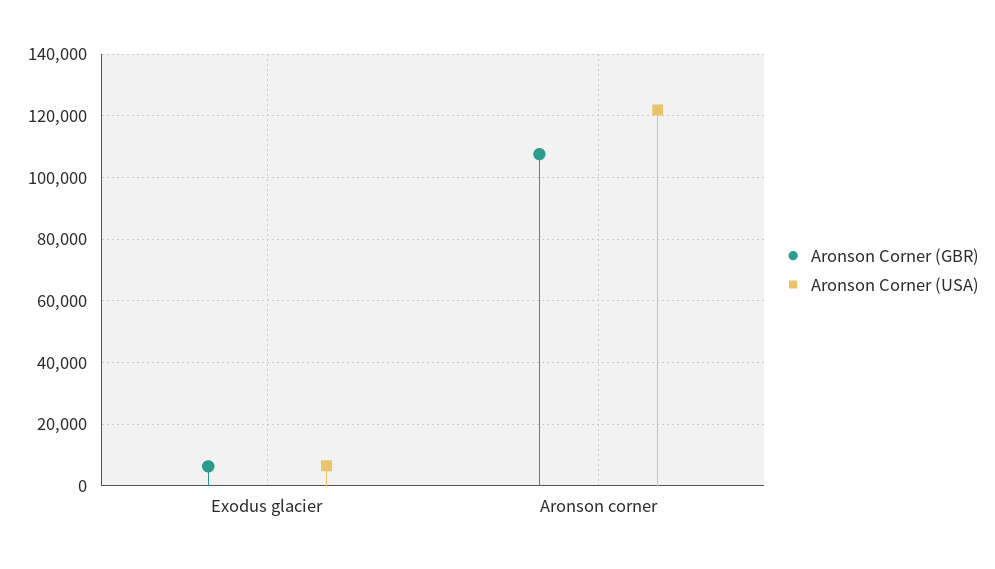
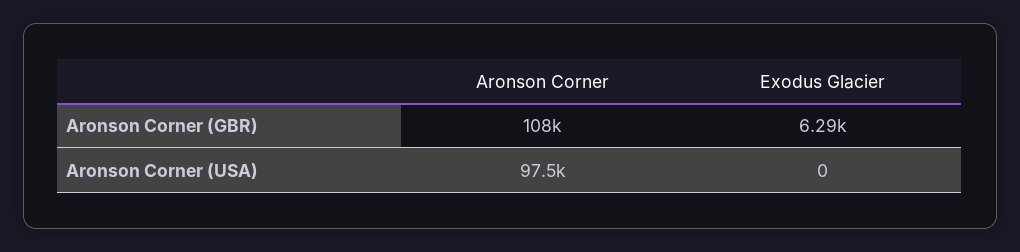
  {
    "Aronson Corner (GBR)": {
      "Exodus glacier": 6290,
      "Aronson corner": 108000
    },
    "Aronson Corner (USA)": {
-     "Exodus glacier": 6000,
+     "Exodus glacier": 0,
-     "Aronson corner": 122000
+     "Aronson corner": 97500
    }
  }

